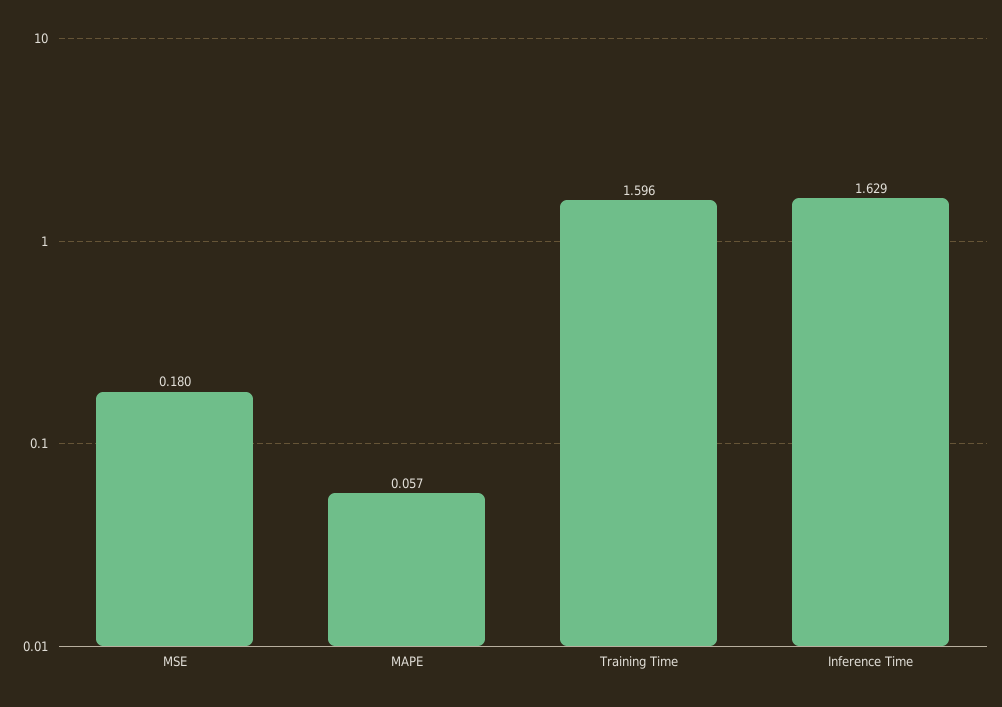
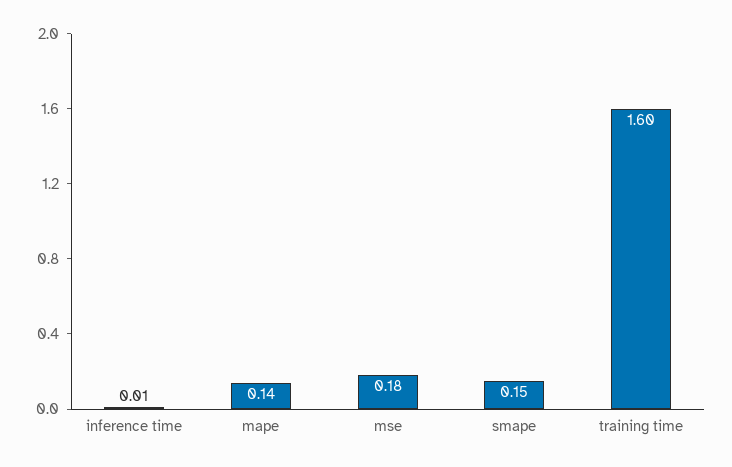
  {
    "MSE": 0.18,
-   "MAPE": 0.057,
+   "MAPE": 0.14,
    "Training Time": 1.596,
-   "Inference Time": 1.629
+   "Inference Time": 0.01,
+   "smape": 0.15
  }

